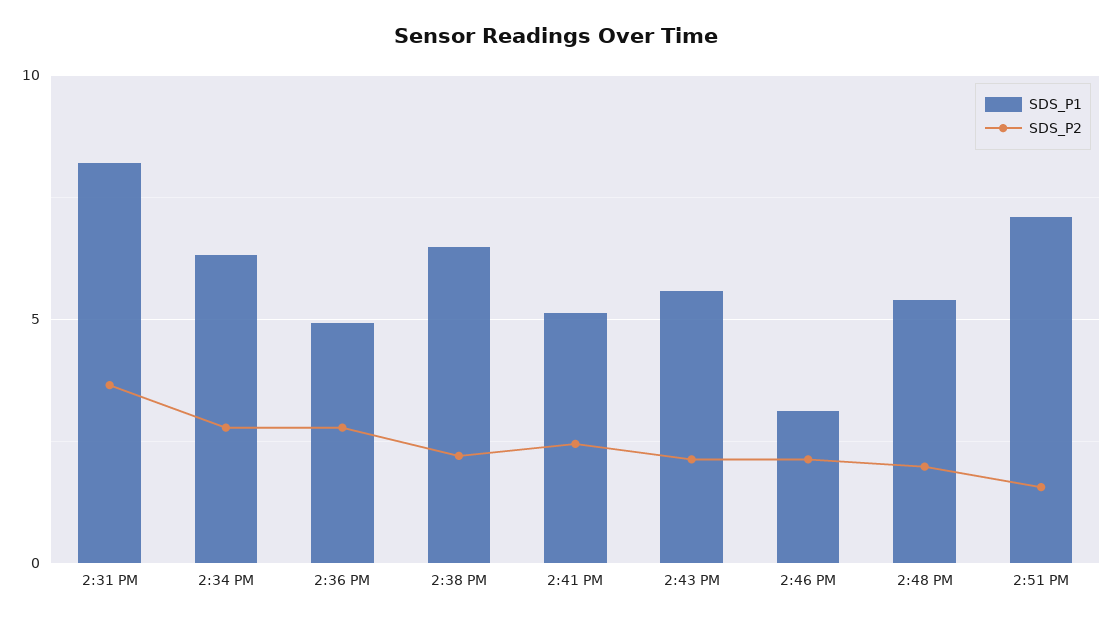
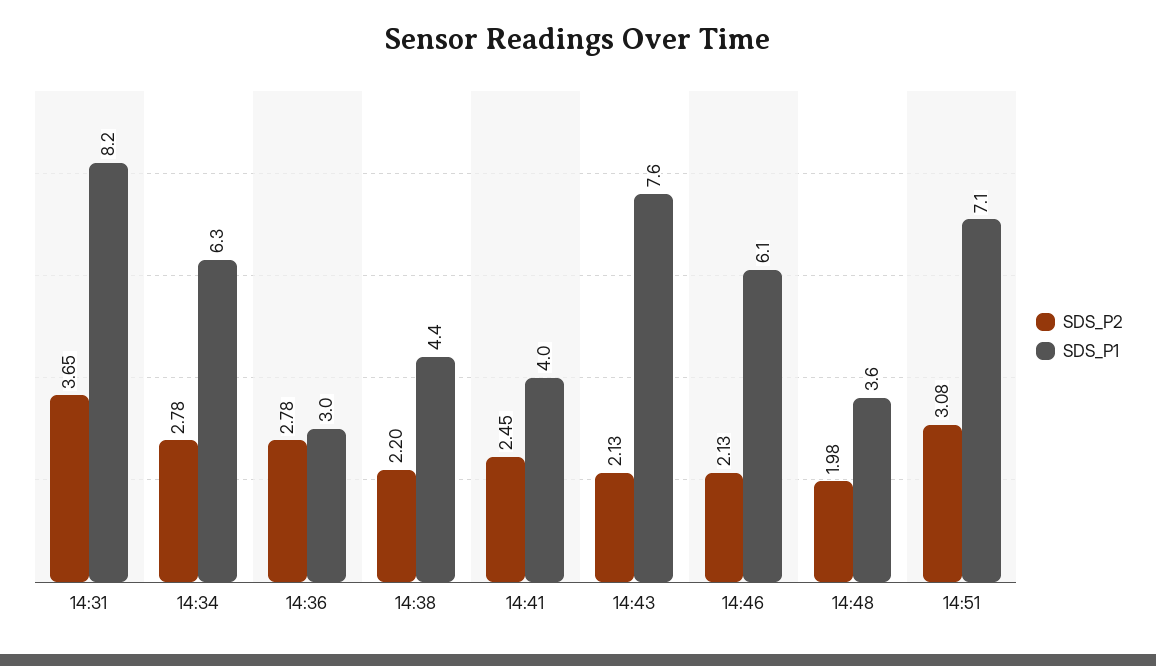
  {
    "SDS_P1": {
      "2:31 PM": 8.2,
      "2:34 PM": 6.3,
-     "2:36 PM": 5,
+     "2:36 PM": 3,
-     "2:38 PM": 6.5,
+     "2:38 PM": 4.4,
-     "2:41 PM": 5,
+     "2:41 PM": 4,
-     "2:43 PM": 5.5,
+     "2:43 PM": 7.6,
-     "2:46 PM": 3,
+     "2:46 PM": 6.1,
-     "2:48 PM": 5.5,
+     "2:48 PM": 3.6,
      "2:51 PM": 7.1
    },
    "SDS_P2": {
      "2:31 PM": 3.65,
      "2:34 PM": 2.78,
      "2:36 PM": 2.78,
      "2:38 PM": 2.2,
      "2:41 PM": 2.45,
      "2:43 PM": 2.13,
      "2:46 PM": 2.13,
      "2:48 PM": 1.98,
-     "2:51 PM": 1.5
+     "2:51 PM": 3.08
    }
  }

